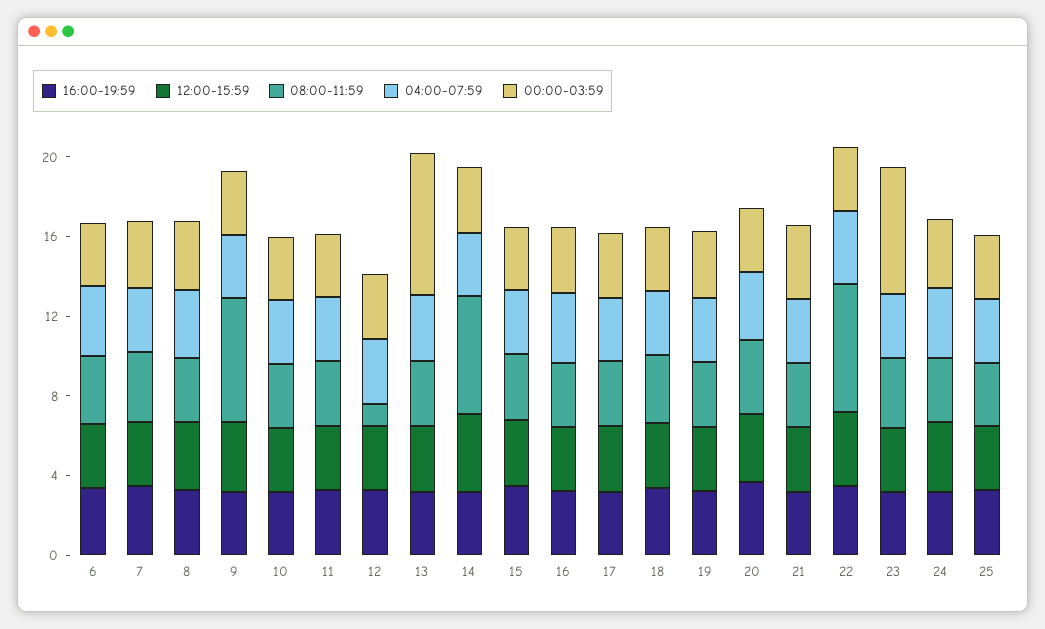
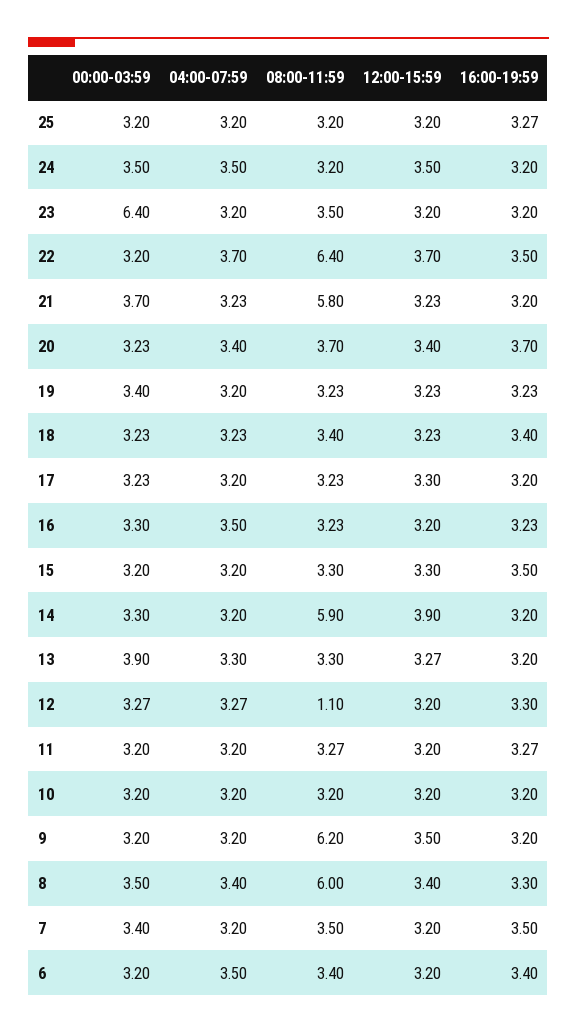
  {
    "16:00-19:59": {
      "6": 3.4,
      "7": 3.5,
      "8": 3.3,
      "9": 3.2,
      "10": 3.2,
      "11": 3.27,
      "12": 3.3,
      "13": 3.2,
      "14": 3.2,
      "15": 3.5,
      "16": 3.23,
      "17": 3.2,
      "18": 3.4,
      "19": 3.23,
      "20": 3.7,
      "21": 3.2,
      "22": 3.5,
      "23": 3.2,
      "24": 3.2,
      "25": 3.27
    },
    "12:00-15:59": {
      "6": 3.2,
      "7": 3.2,
      "8": 3.4,
      "9": 3.5,
      "10": 3.2,
      "11": 3.2,
      "12": 3.2,
      "13": 3.27,
      "14": 3.9,
      "15": 3.3,
      "16": 3.2,
      "17": 3.3,
      "18": 3.23,
      "19": 3.23,
      "20": 3.4,
      "21": 3.23,
      "22": 3.7,
      "23": 3.2,
      "24": 3.5,
      "25": 3.2
    },
    "08:00-11:59": {
      "6": 3.4,
      "7": 3.5,
-     "8": 3,
+     "8": 6,
      "9": 6.2,
      "10": 3.2,
      "11": 3.27,
      "12": 1.1,
      "13": 3.3,
      "14": 5.9,
      "15": 3.3,
      "16": 3.23,
      "17": 3.23,
      "18": 3.4,
      "19": 3.23,
      "20": 3.7,
-     "21": 3,
+     "21": 5.8,
      "22": 6.4,
      "23": 3.5,
      "24": 3.2,
      "25": 3.2
    },
    "04:00-07:59": {
      "6": 3.5,
      "7": 3.2,
      "8": 3.4,
      "9": 3.2,
      "10": 3.2,
      "11": 3.2,
      "12": 3.27,
      "13": 3.3,
      "14": 3.2,
      "15": 3.2,
      "16": 3.5,
      "17": 3.2,
      "18": 3.23,
      "19": 3.2,
      "20": 3.4,
      "21": 3.23,
      "22": 3.7,
      "23": 3.2,
      "24": 3.5,
      "25": 3.2
    },
    "00:00-03:59": {
      "6": 3.2,
      "7": 3.4,
      "8": 3.5,
      "9": 3.2,
      "10": 3.2,
      "11": 3.2,
      "12": 3.27,
-     "13": 7,
+     "13": 3.9,
      "14": 3.3,
      "15": 3.2,
      "16": 3.3,
      "17": 3.23,
      "18": 3.23,
      "19": 3.4,
      "20": 3.23,
      "21": 3.7,
      "22": 3.2,
      "23": 6.4,
      "24": 3.5,
      "25": 3.2
    }
  }

